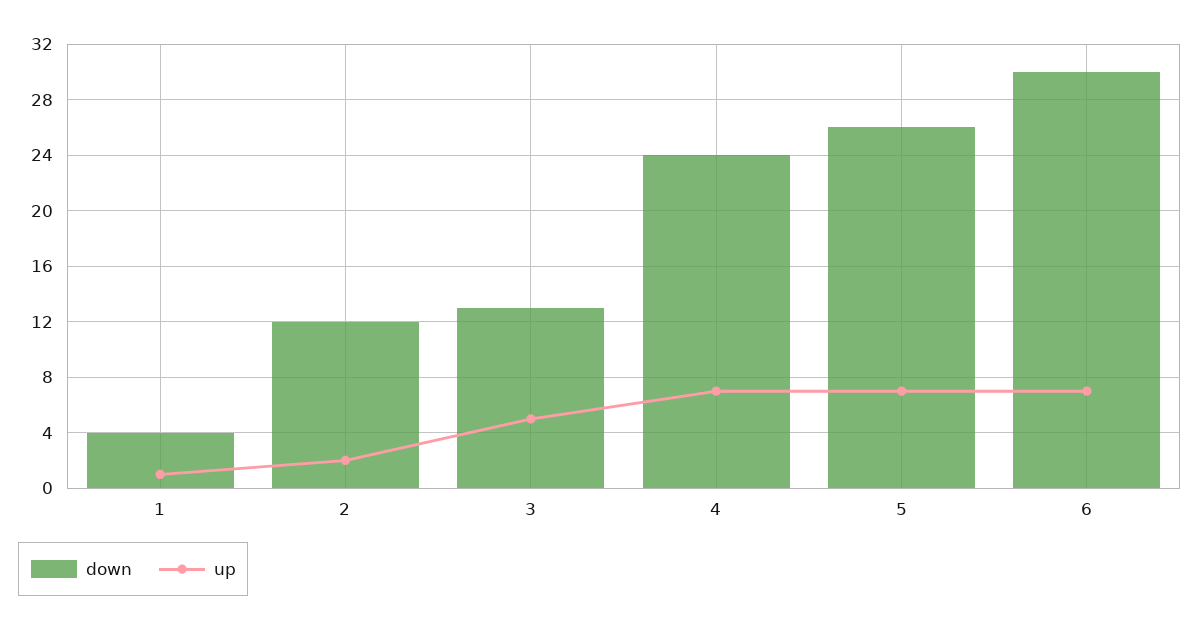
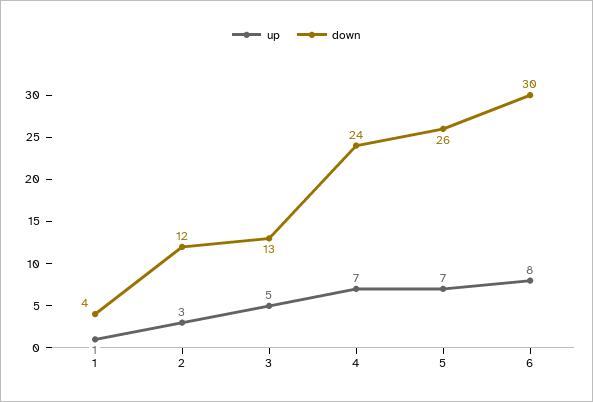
  {
    "down": {
      "1": 4,
      "2": 12,
      "3": 13,
      "4": 24,
      "5": 26,
      "6": 30
    },
    "up": {
      "1": 1,
-     "2": 2,
+     "2": 3,
      "3": 5,
      "4": 7,
      "5": 7,
-     "6": 7
+     "6": 8
    }
  }

